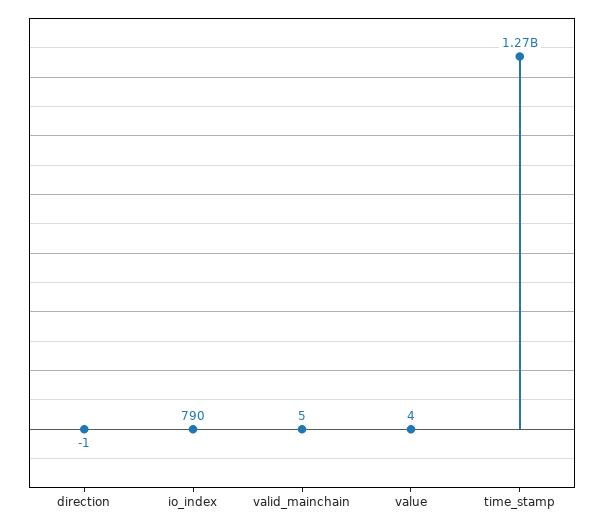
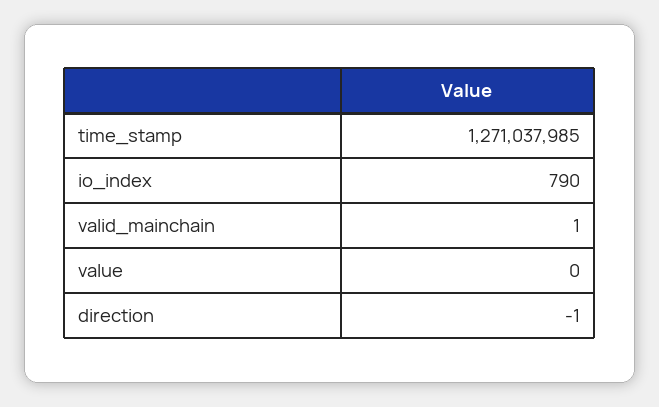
  {
    "direction": -1,
    "io_index": 790,
-   "valid_mainchain": 5,
+   "valid_mainchain": 1,
-   "value": 4,
+   "value": 0,
    "time_stamp": 1271037985
  }

